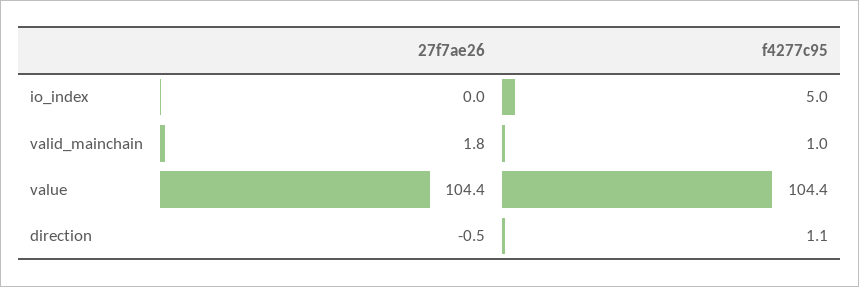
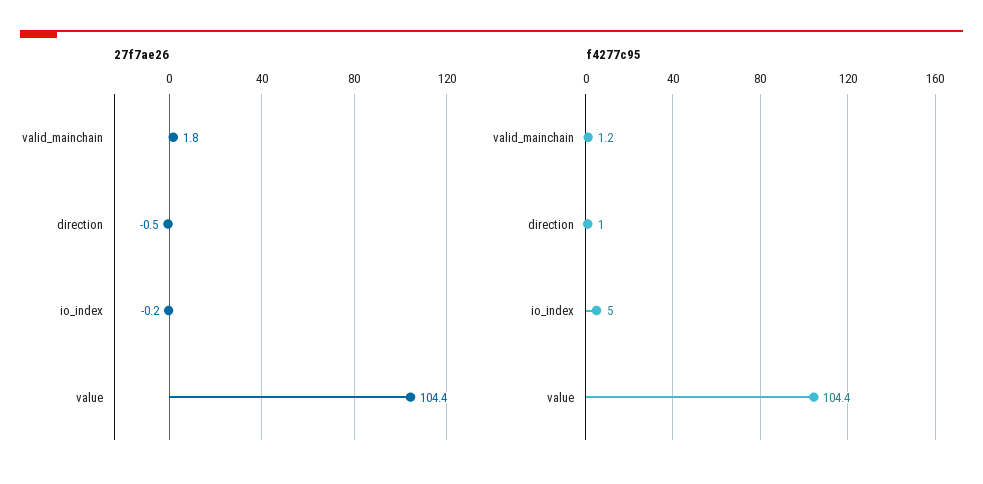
  {
    "27f7ae26": {
-     "io_index": 0,
+     "io_index": -0.2,
      "valid_mainchain": 1.8,
      "value": 104.4,
      "direction": -0.5
    },
    "f4277c95": {
      "io_index": 5,
-     "valid_mainchain": 1,
+     "valid_mainchain": 1.2,
      "value": 104.4,
-     "direction": 1.1
+     "direction": 1
    }
  }

